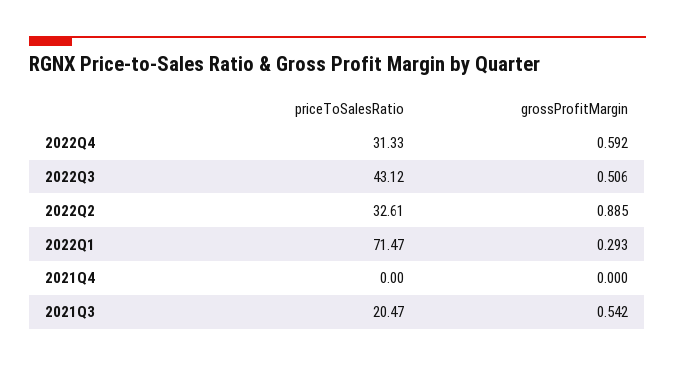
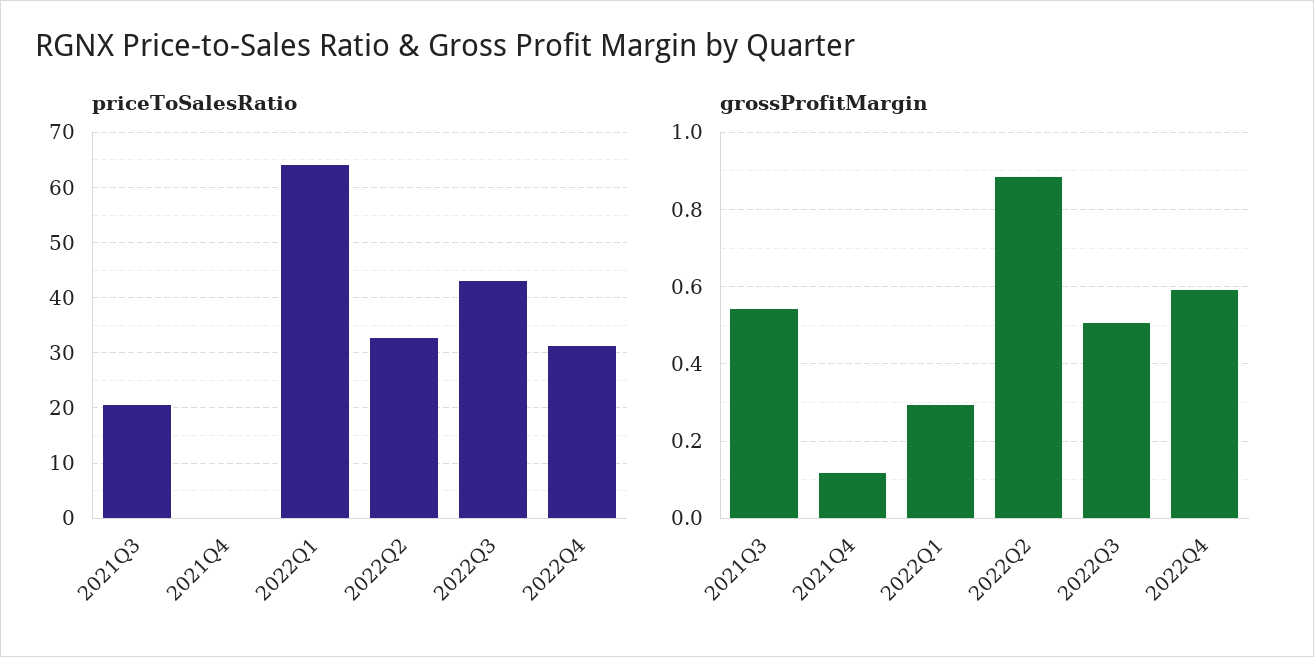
  {
    "priceToSalesRatio": {
      "2022Q4": 31.33,
      "2022Q3": 43.12,
      "2022Q2": 32.61,
-     "2022Q1": 71.47,
+     "2022Q1": 64,
      "2021Q4": 0,
      "2021Q3": 20.47
    },
    "grossProfitMargin": {
      "2022Q4": 0.592,
      "2022Q3": 0.506,
      "2022Q2": 0.885,
      "2022Q1": 0.293,
-     "2021Q4": 0,
+     "2021Q4": 0.12,
      "2021Q3": 0.542
    }
  }

